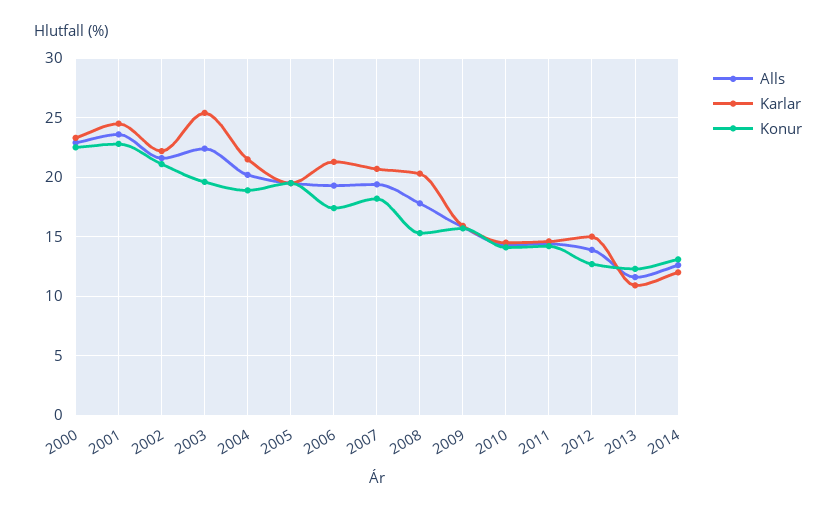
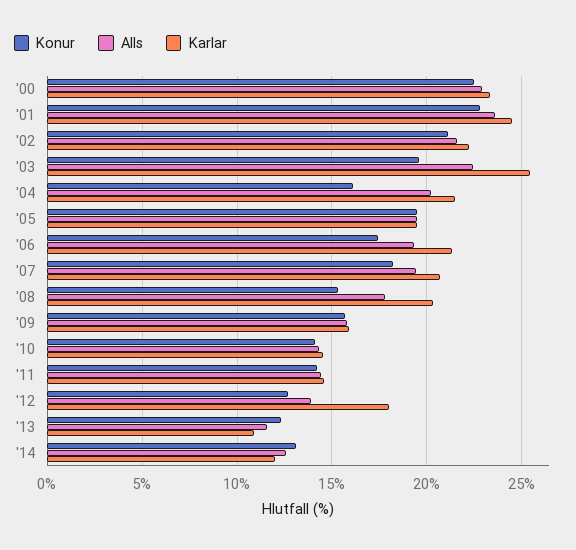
  {
    "Alls": {
      "2000": 23,
      "2001": 23.5,
      "2002": 21.5,
      "2003": 22.5,
      "2004": 20,
      "2005": 19.5,
      "2006": 19.5,
      "2007": 19.5,
      "2008": 18,
      "2009": 16,
      "2010": 14.5,
      "2011": 14.5,
      "2012": 14,
      "2013": 11.5,
      "2014": 12.5
    },
    "Karlar": {
      "2000": 23.5,
      "2001": 24.5,
      "2002": 22,
      "2003": 25.5,
      "2004": 21.5,
      "2005": 19.5,
      "2006": 21.5,
      "2007": 20.5,
      "2008": 20.5,
      "2009": 16,
      "2010": 14.5,
      "2011": 14.5,
-     "2012": 15,
+     "2012": 18,
      "2013": 11,
      "2014": 12
    },
    "Konur": {
      "2000": 22.5,
      "2001": 23,
      "2002": 21,
      "2003": 19.5,
-     "2004": 19,
+     "2004": 16,
      "2005": 19.5,
      "2006": 17.5,
      "2007": 18,
      "2008": 15.5,
      "2009": 15.5,
      "2010": 14,
      "2011": 14,
      "2012": 12.5,
      "2013": 12.5,
      "2014": 13
    }
  }

